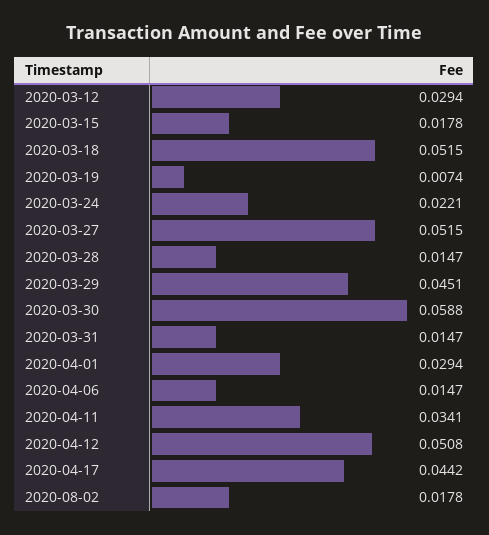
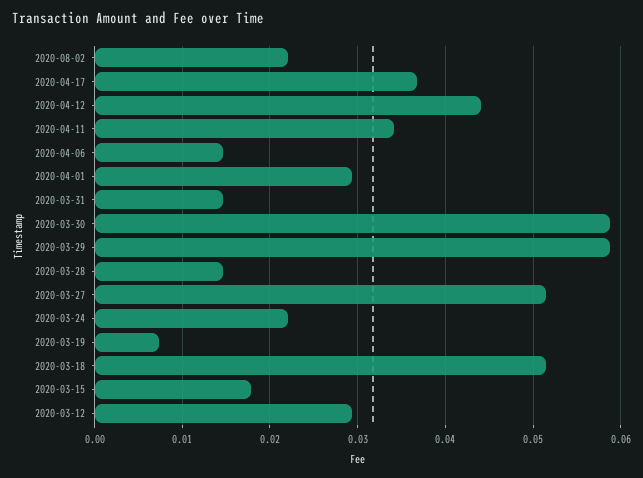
  {
    "2020-03-12": 0.0294,
    "2020-03-15": 0.0178,
    "2020-03-18": 0.0515,
    "2020-03-19": 0.0074,
    "2020-03-24": 0.0221,
    "2020-03-27": 0.0515,
    "2020-03-28": 0.0147,
-   "2020-03-29": 0.0451,
+   "2020-03-29": 0.059,
    "2020-03-30": 0.0588,
    "2020-03-31": 0.0147,
    "2020-04-01": 0.0294,
    "2020-04-06": 0.0147,
    "2020-04-11": 0.0341,
-   "2020-04-12": 0.0508,
+   "2020-04-12": 0.044,
-   "2020-04-17": 0.0442,
+   "2020-04-17": 0.037,
-   "2020-08-02": 0.0178
+   "2020-08-02": 0.022
  }

